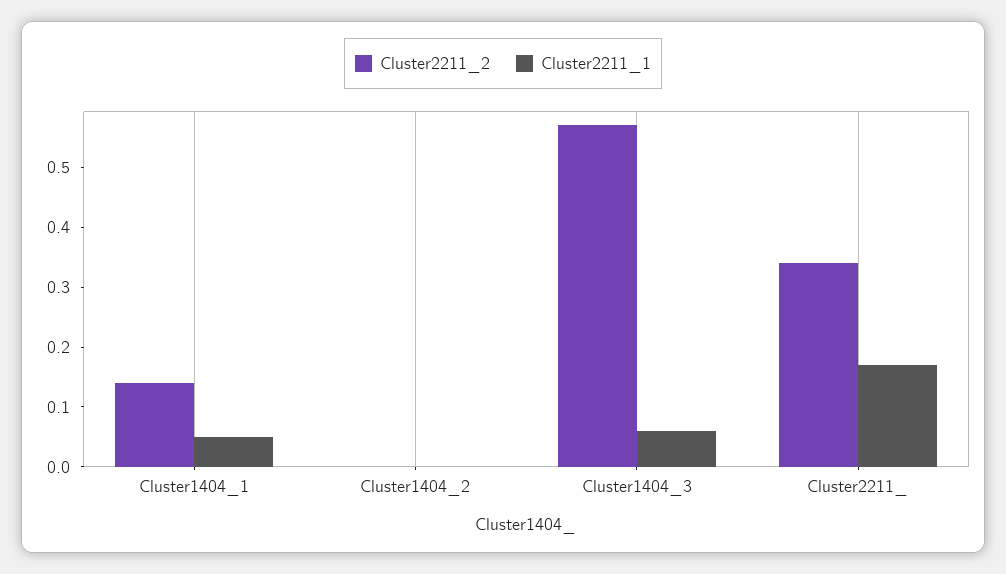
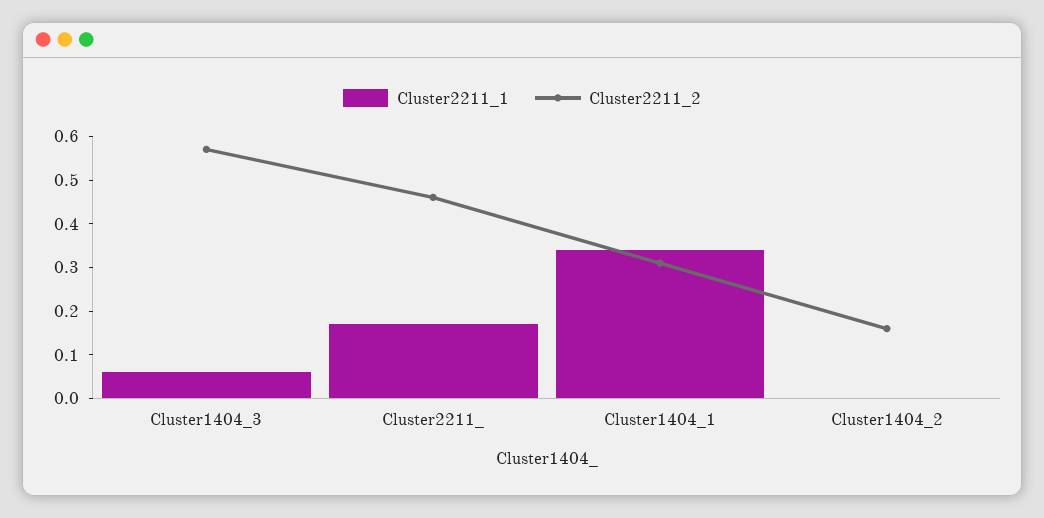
  {
    "Cluster2211_2": {
-     "Cluster1404_1": 0.15,
+     "Cluster1404_1": 0.3,
-     "Cluster1404_2": 0,
+     "Cluster1404_2": 0.15,
      "Cluster1404_3": 0.55,
-     "Cluster2211_": 0.35
+     "Cluster2211_": 0.45
    },
    "Cluster2211_1": {
-     "Cluster1404_1": 0.05,
+     "Cluster1404_1": 0.35,
      "Cluster1404_2": 0,
      "Cluster1404_3": 0.05,
      "Cluster2211_": 0.15
    }
  }

